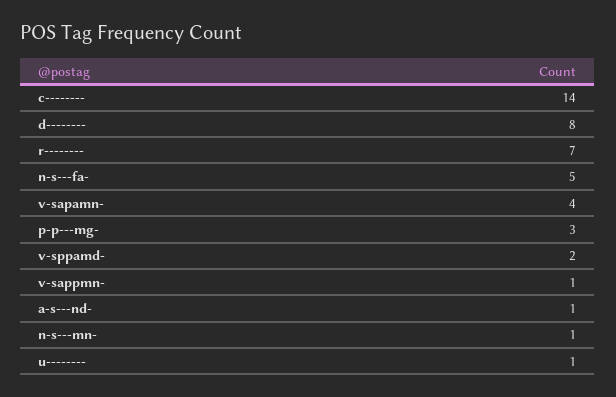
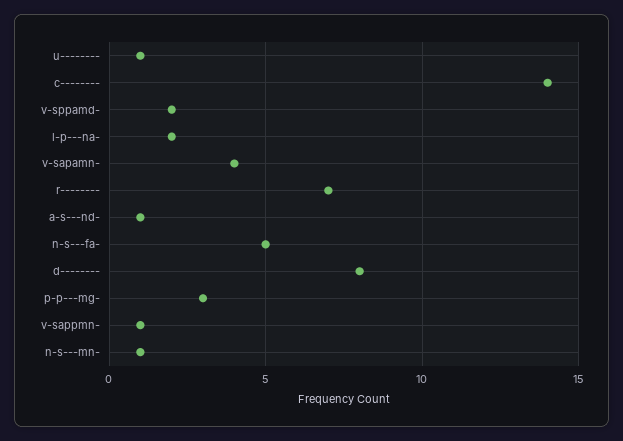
  {
    "c--------": 14,
    "d--------": 8,
    "r--------": 7,
    "n-s---fa-": 5,
    "v-sapamn-": 4,
    "p-p---mg-": 3,
    "v-sppamd-": 2,
    "v-sappmn-": 1,
    "a-s---nd-": 1,
    "n-s---mn-": 1,
-   "u--------": 1
+   "u--------": 1,
+   "l-p---na-": 2
  }

